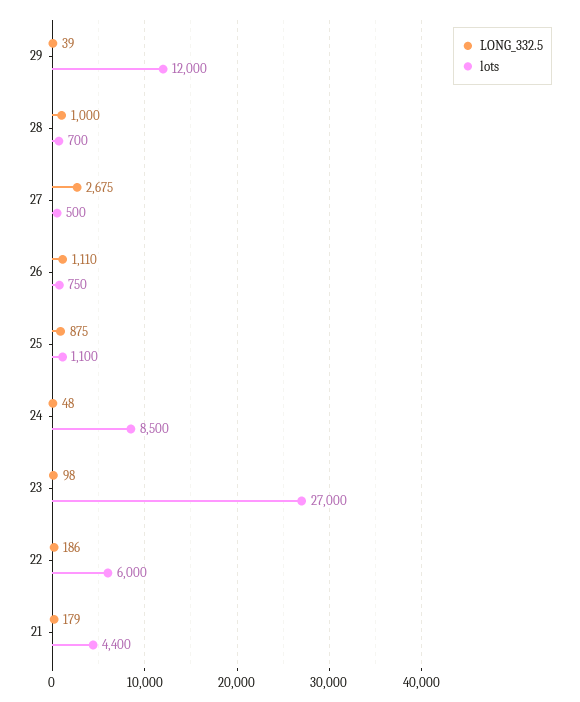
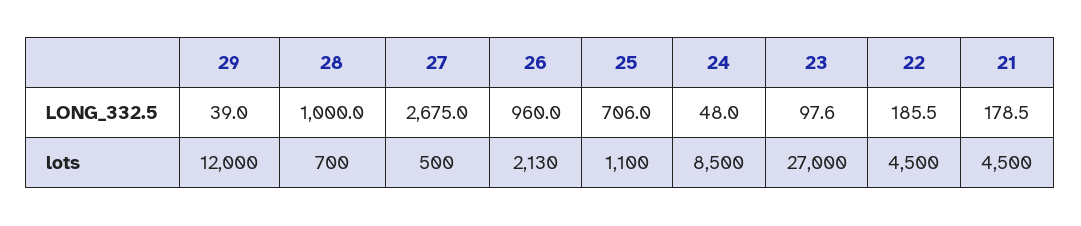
  {
    "LONG_332.5": {
      "29": 39,
      "28": 1000,
      "27": 2675,
-     "26": 1110,
+     "26": 960,
-     "25": 875,
+     "25": 706,
      "24": 48,
      "23": 97.6,
      "22": 185.5,
      "21": 178.5
    },
    "lots": {
      "29": 12000,
      "28": 700,
      "27": 500,
-     "26": 750,
+     "26": 2130,
      "25": 1100,
      "24": 8500,
      "23": 27000,
-     "22": 6000,
+     "22": 4500,
-     "21": 4400
+     "21": 4500
    }
  }

